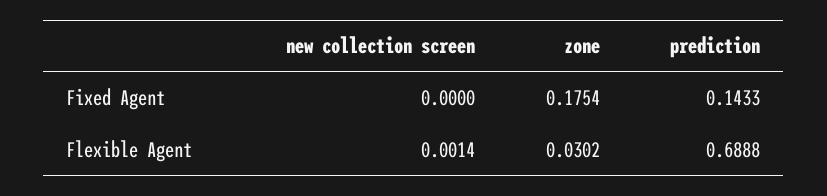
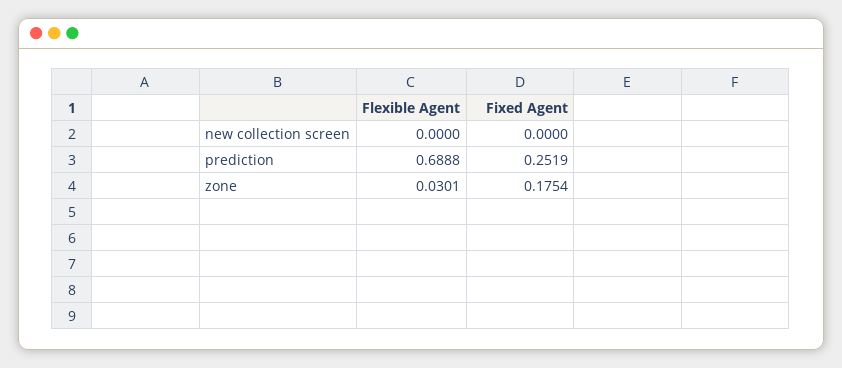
  {
    "new collection screen": {
      "Fixed Agent": 0,
-     "Flexible Agent": 0.0014
+     "Flexible Agent": 0
    },
    "zone": {
      "Fixed Agent": 0.1754,
-     "Flexible Agent": 0.0302
+     "Flexible Agent": 0.0301
    },
    "prediction": {
-     "Fixed Agent": 0.1433,
+     "Fixed Agent": 0.2519,
      "Flexible Agent": 0.6888
    }
  }

